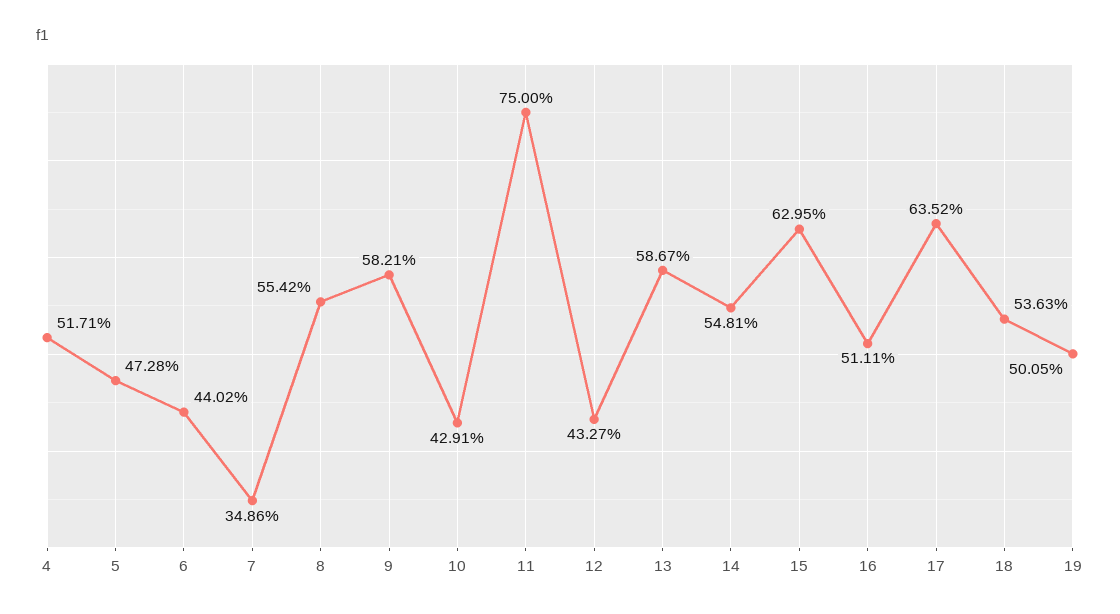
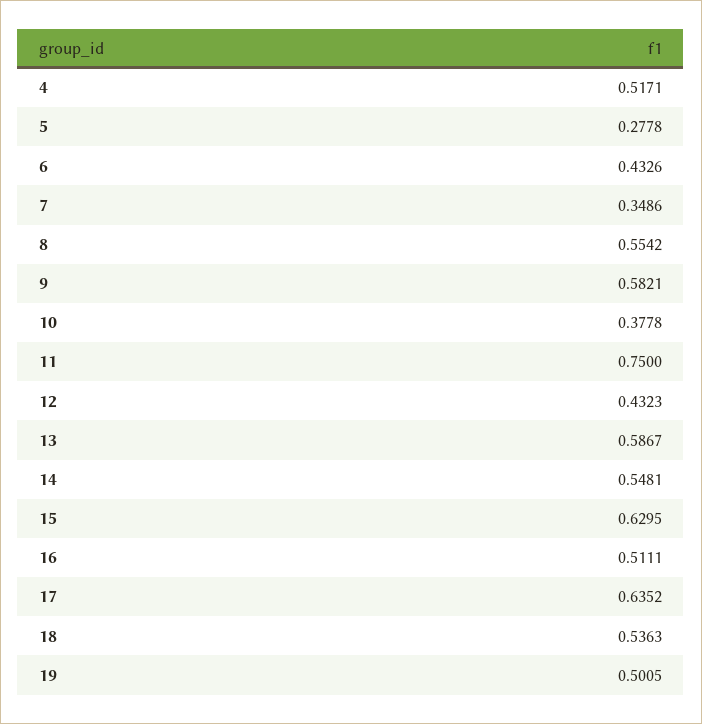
  {
    "4": 0.5171,
-   "5": 0.4728,
+   "5": 0.2778,
-   "6": 0.4402,
+   "6": 0.4326,
    "7": 0.3486,
    "8": 0.5542,
    "9": 0.5821,
-   "10": 0.4291,
+   "10": 0.3778,
    "11": 0.75,
-   "12": 0.4327,
+   "12": 0.4323,
    "13": 0.5867,
    "14": 0.5481,
    "15": 0.6295,
    "16": 0.5111,
    "17": 0.6352,
    "18": 0.5363,
    "19": 0.5005
  }

